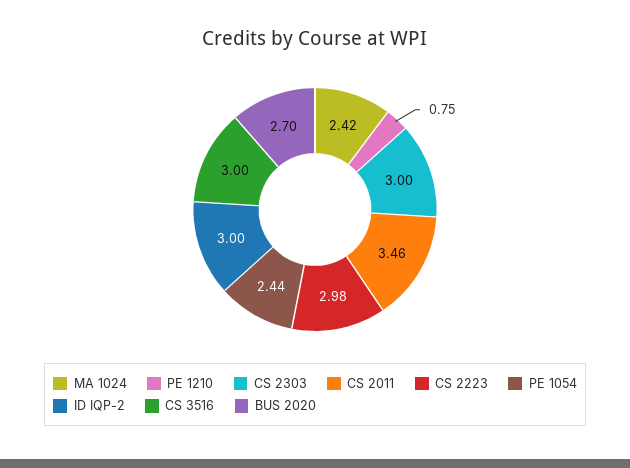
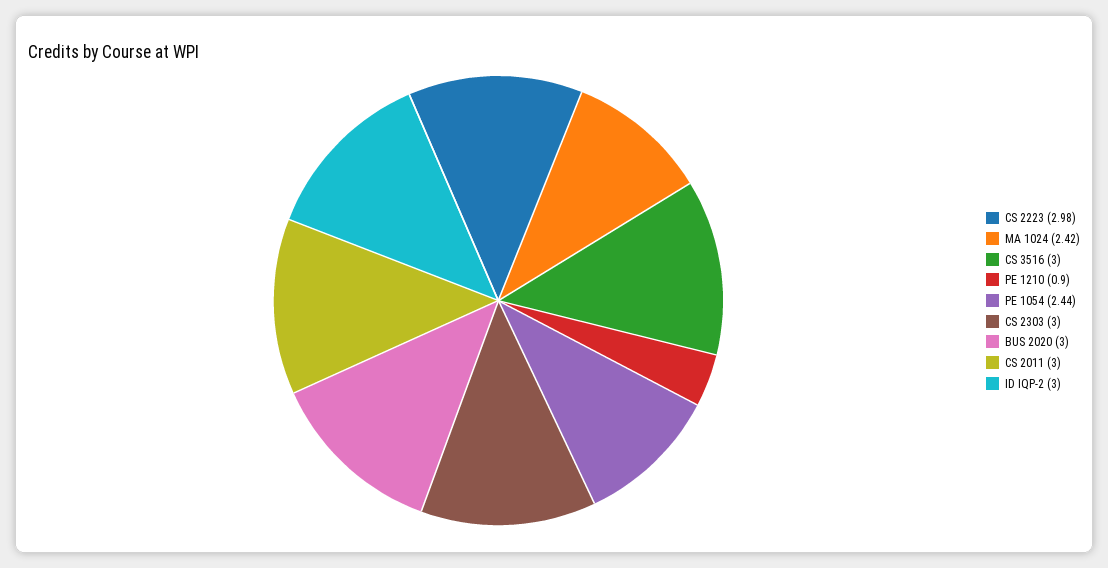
  {
    "MA 1024": 2.42,
-   "PE 1210": 0.75,
+   "PE 1210": 0.9,
    "CS 2303": 3,
-   "CS 2011": 3.46,
+   "CS 2011": 3,
    "CS 2223": 2.98,
    "PE 1054": 2.44,
    "ID IQP-2": 3,
    "CS 3516": 3,
-   "BUS 2020": 2.7
+   "BUS 2020": 3
  }

